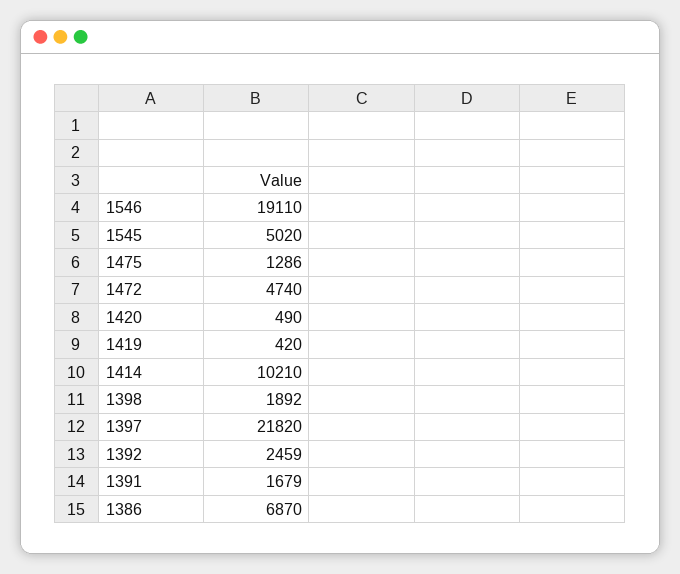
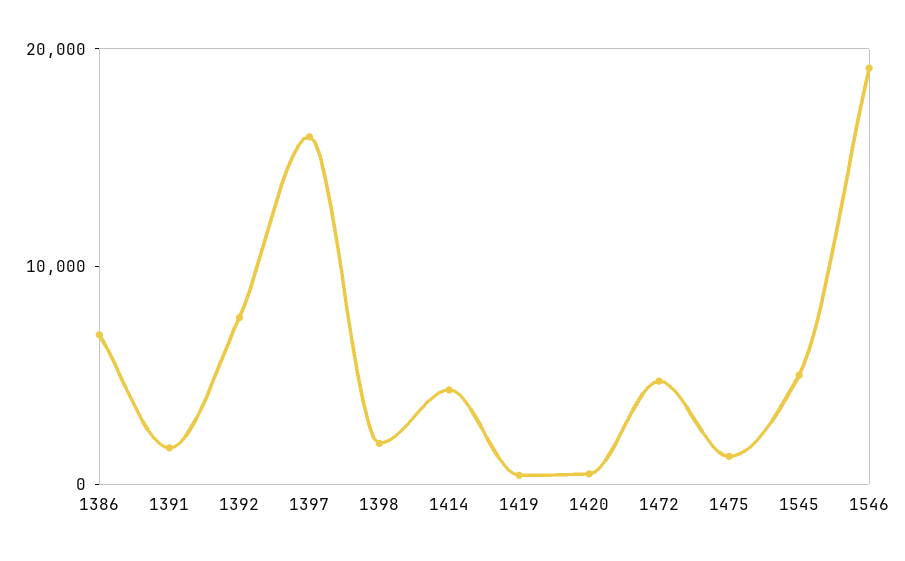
  {
    "1546": 19110,
    "1545": 5020,
    "1475": 1286,
    "1472": 4740,
    "1420": 490,
    "1419": 420,
-   "1414": 10210,
+   "1414": 4000,
    "1398": 1892,
-   "1397": 21820,
+   "1397": 16000,
-   "1392": 2459,
+   "1392": 8000,
    "1391": 1679,
    "1386": 6870
  }

